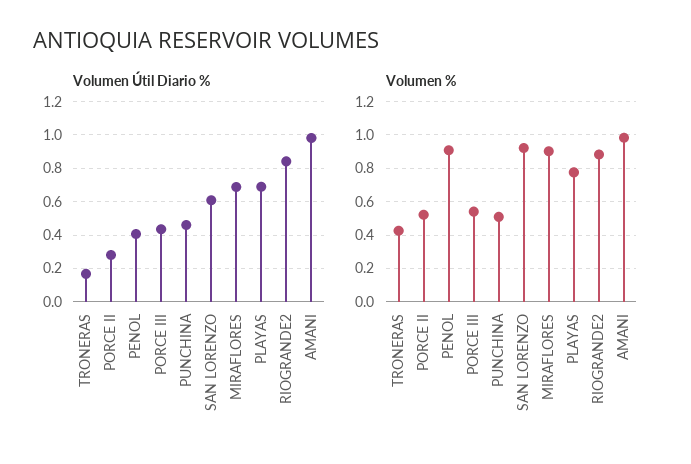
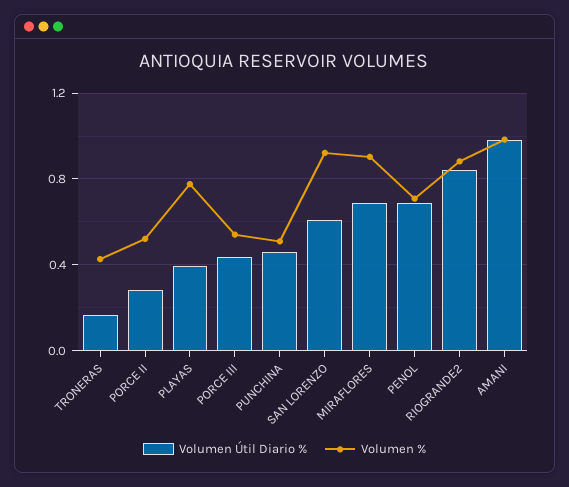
  {
    "Volumen Útil Diario %": {
      "TRONERAS": 0.15,
      "PORCE II": 0.3,
-     "PENOL": 0.4,
+     "PENOL": 0.7,
      "PORCE III": 0.45,
      "PUNCHINA": 0.45,
      "SAN LORENZO": 0.6,
      "MIRAFLORES": 0.7,
-     "PLAYAS": 0.7,
+     "PLAYAS": 0.4,
      "RIOGRANDE2": 0.85,
      "AMANI": 1
    },
    "Volumen %": {
      "TRONERAS": 0.45,
      "PORCE II": 0.5,
-     "PENOL": 0.9,
+     "PENOL": 0.7,
      "PORCE III": 0.55,
      "PUNCHINA": 0.5,
      "SAN LORENZO": 0.9,
      "MIRAFLORES": 0.9,
      "PLAYAS": 0.8,
      "RIOGRANDE2": 0.9,
      "AMANI": 1
    }
  }

